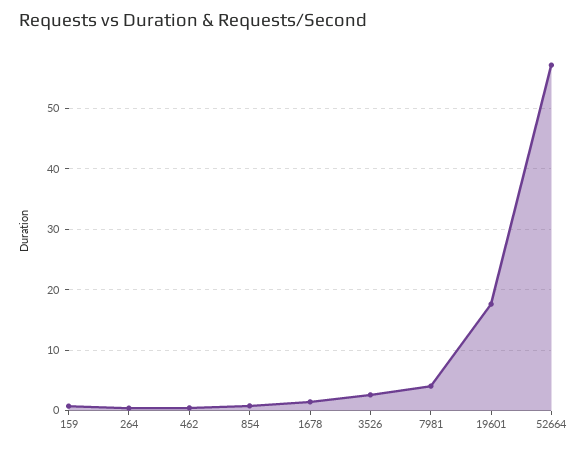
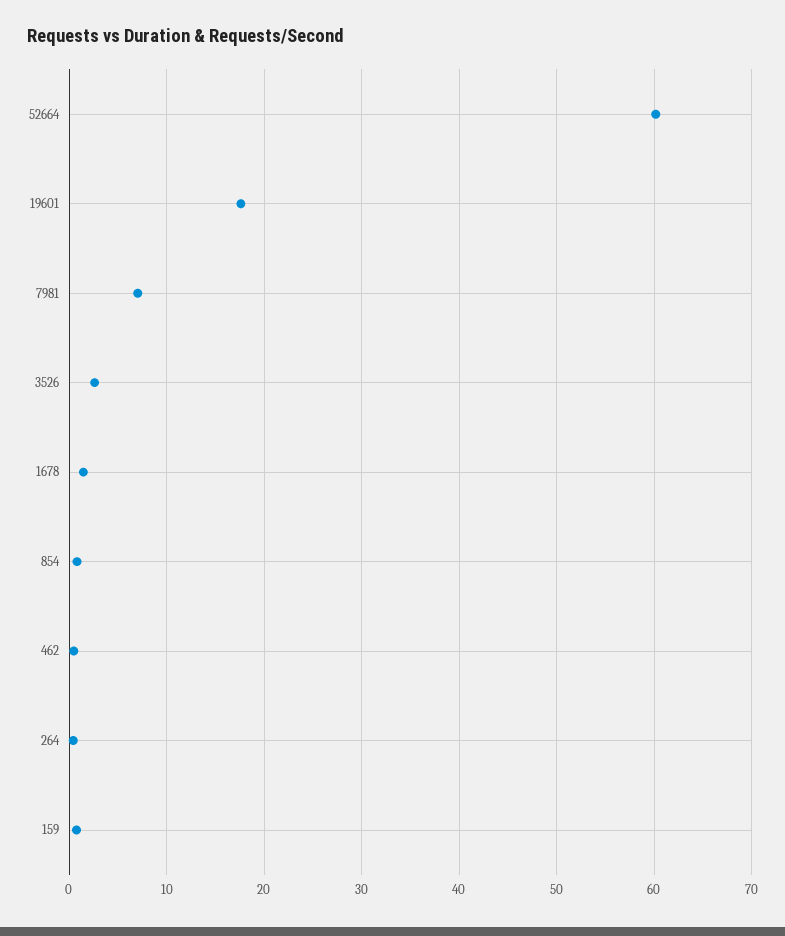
  {
    "159": 1,
    "264": 0,
    "462": 0,
    "854": 1,
    "1678": 1,
    "3526": 3,
-   "7981": 4,
+   "7981": 7,
    "19601": 18,
-   "52664": 57
+   "52664": 60
  }

